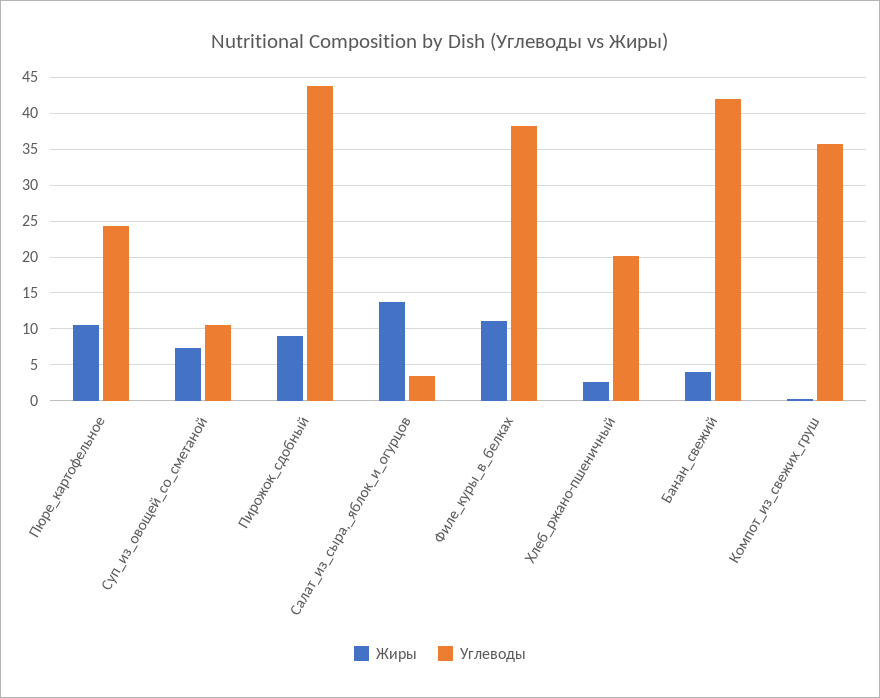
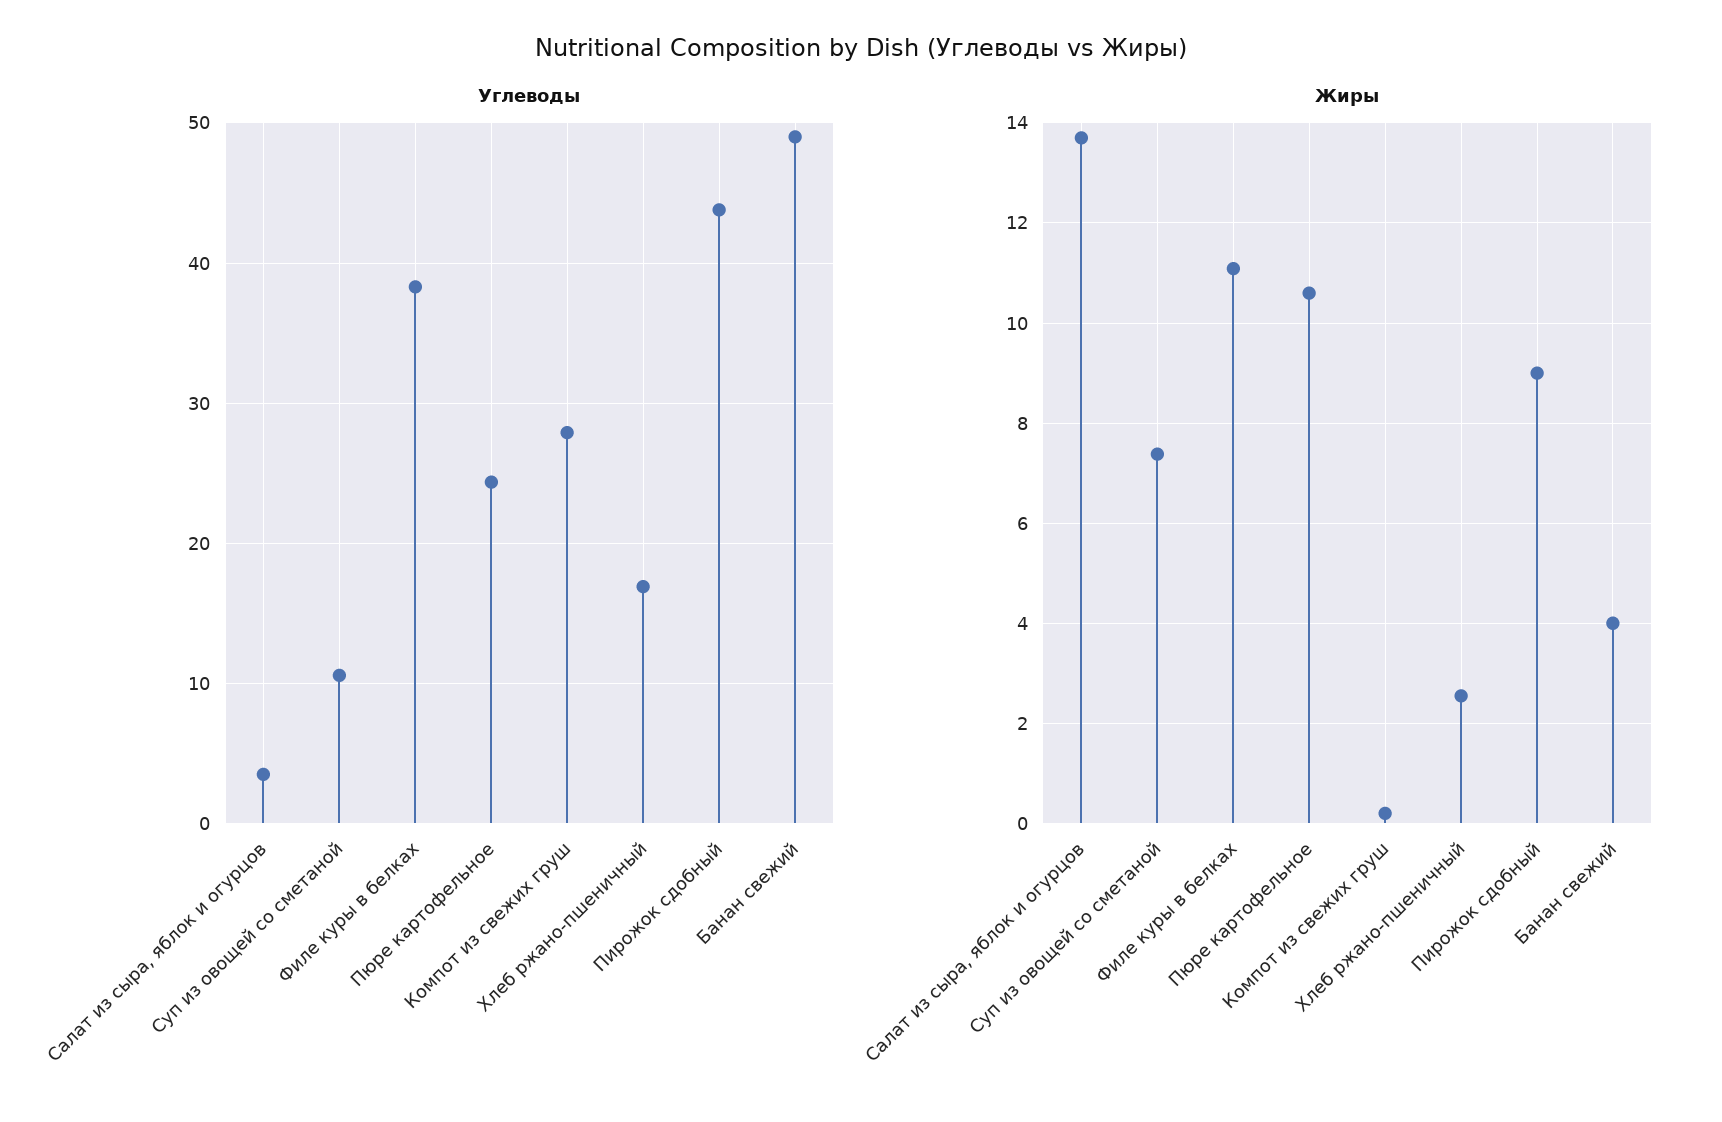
  {
    "Жиры": {
      "Пюре_картофельное": 10.6,
      "Суп_из_овощей_со_сметаной": 7.4,
      "Пирожок_сдобный": 9,
      "Салат_из_сыра,_яблок_и_огурцов": 13.8,
      "Филе_куры_в_белках": 11,
      "Хлеб_ржано-пшеничный": 2.6,
      "Банан_свежий": 4,
      "Компот_из_свежих_груш": 0.2
    },
    "Углеводы": {
      "Пюре_картофельное": 24,
      "Суп_из_овощей_со_сметаной": 11,
      "Пирожок_сдобный": 44,
      "Салат_из_сыра,_яблок_и_огурцов": 4,
      "Филе_куры_в_белках": 38,
-     "Хлеб_ржано-пшеничный": 20,
+     "Хлеб_ржано-пшеничный": 17,
-     "Банан_свежий": 42,
+     "Банан_свежий": 49,
-     "Компот_из_свежих_груш": 36
+     "Компот_из_свежих_груш": 28
    }
  }

